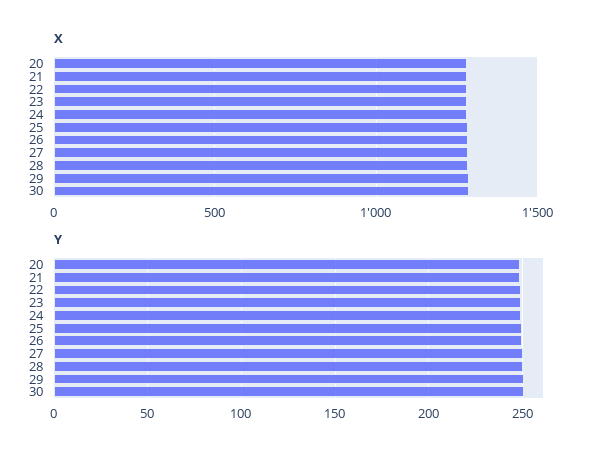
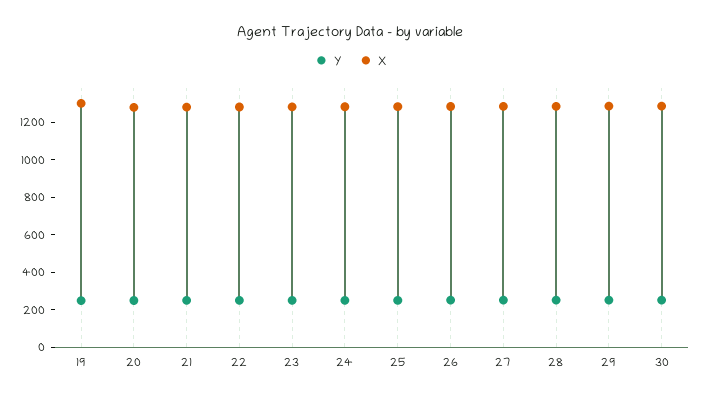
  {
    "X": {
      "20": 1300,
      "21": 1300,
      "22": 1300,
      "23": 1300,
      "24": 1300,
      "25": 1300,
      "26": 1300,
      "27": 1300,
      "28": 1300,
      "29": 1300,
-     "30": 1300
+     "30": 1300,
+     "19": 1300
    },
    "Y": {
      "20": 250,
      "21": 250,
      "22": 250,
      "23": 250,
      "24": 250,
      "25": 250,
      "26": 250,
      "27": 250,
      "28": 250,
      "29": 250,
-     "30": 250
+     "30": 250,
+     "19": 250
    }
  }

